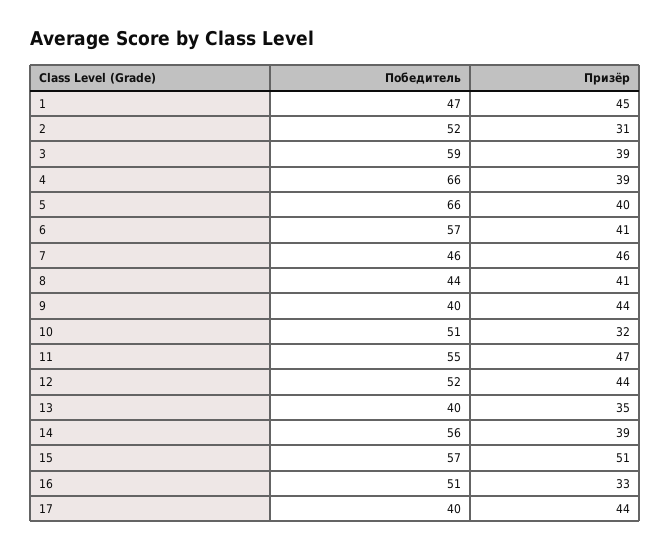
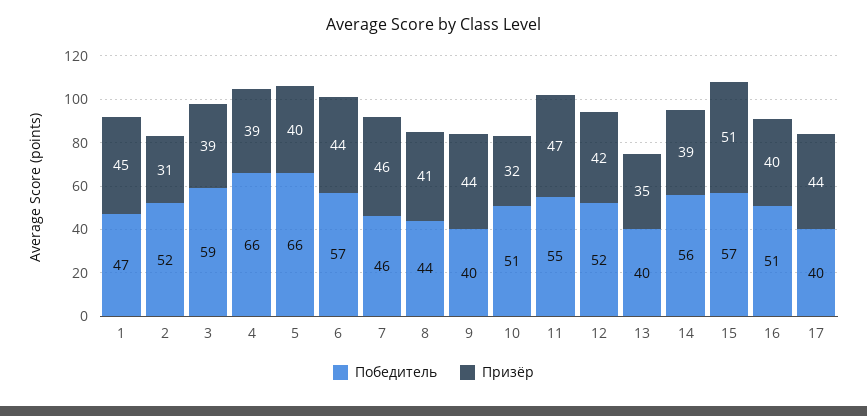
  {
    "Победитель": {
      "1": 47,
      "2": 52,
      "3": 59,
      "4": 66,
      "5": 66,
      "6": 57,
      "7": 46,
      "8": 44,
      "9": 40,
      "10": 51,
      "11": 55,
      "12": 52,
      "13": 40,
      "14": 56,
      "15": 57,
      "16": 51,
      "17": 40
    },
    "Призёр": {
      "1": 45,
      "2": 31,
      "3": 39,
      "4": 39,
      "5": 40,
-     "6": 41,
+     "6": 44,
      "7": 46,
      "8": 41,
      "9": 44,
      "10": 32,
      "11": 47,
-     "12": 44,
+     "12": 42,
      "13": 35,
      "14": 39,
      "15": 51,
-     "16": 33,
+     "16": 40,
      "17": 44
    }
  }

